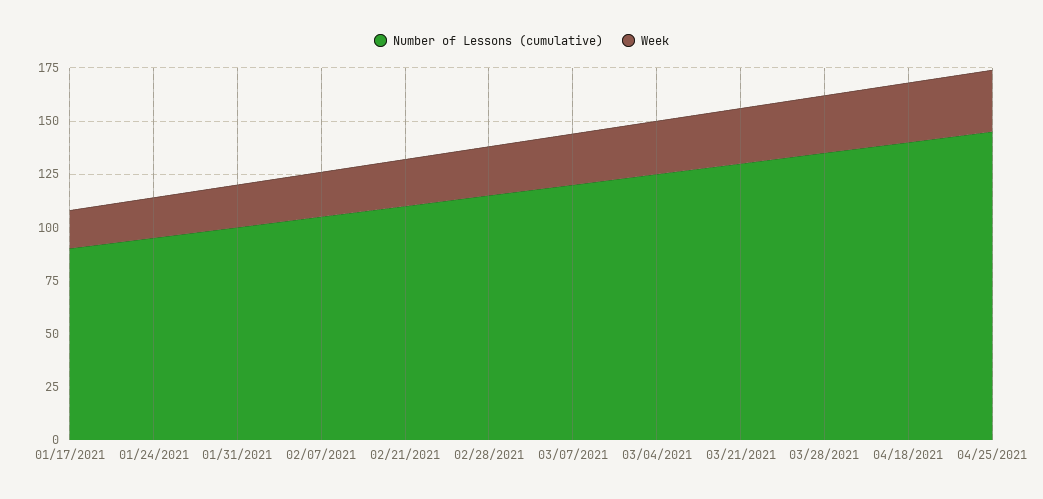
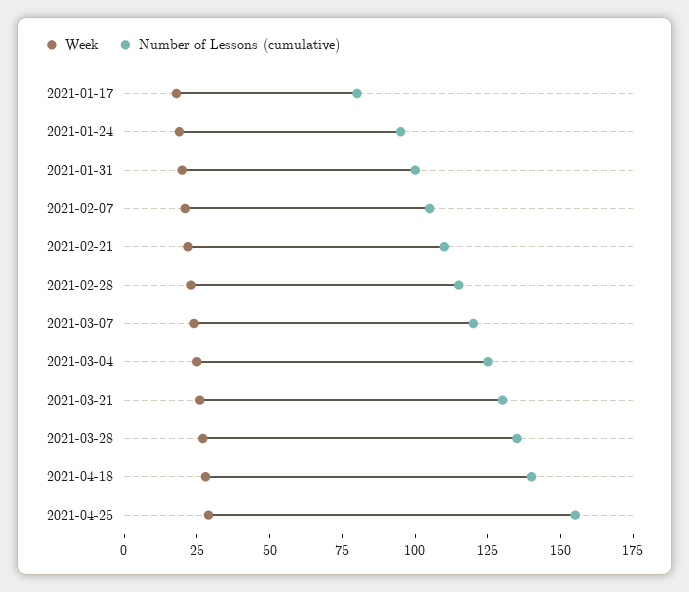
  {
    "Number of Lessons (cumulative)": {
-     "01/17/2021": 90,
+     "01/17/2021": 80,
      "01/24/2021": 95,
      "01/31/2021": 100,
      "02/07/2021": 105,
      "02/21/2021": 110,
      "02/28/2021": 115,
      "03/07/2021": 120,
      "03/04/2021": 125,
      "03/21/2021": 130,
      "03/28/2021": 135,
      "04/18/2021": 140,
-     "04/25/2021": 145
+     "04/25/2021": 155
    },
    "Week": {
      "01/17/2021": 20,
      "01/24/2021": 20,
      "01/31/2021": 20,
      "02/07/2021": 20,
      "02/21/2021": 20,
      "02/28/2021": 25,
      "03/07/2021": 25,
      "03/04/2021": 25,
      "03/21/2021": 25,
      "03/28/2021": 25,
      "04/18/2021": 30,
      "04/25/2021": 30
    }
  }

